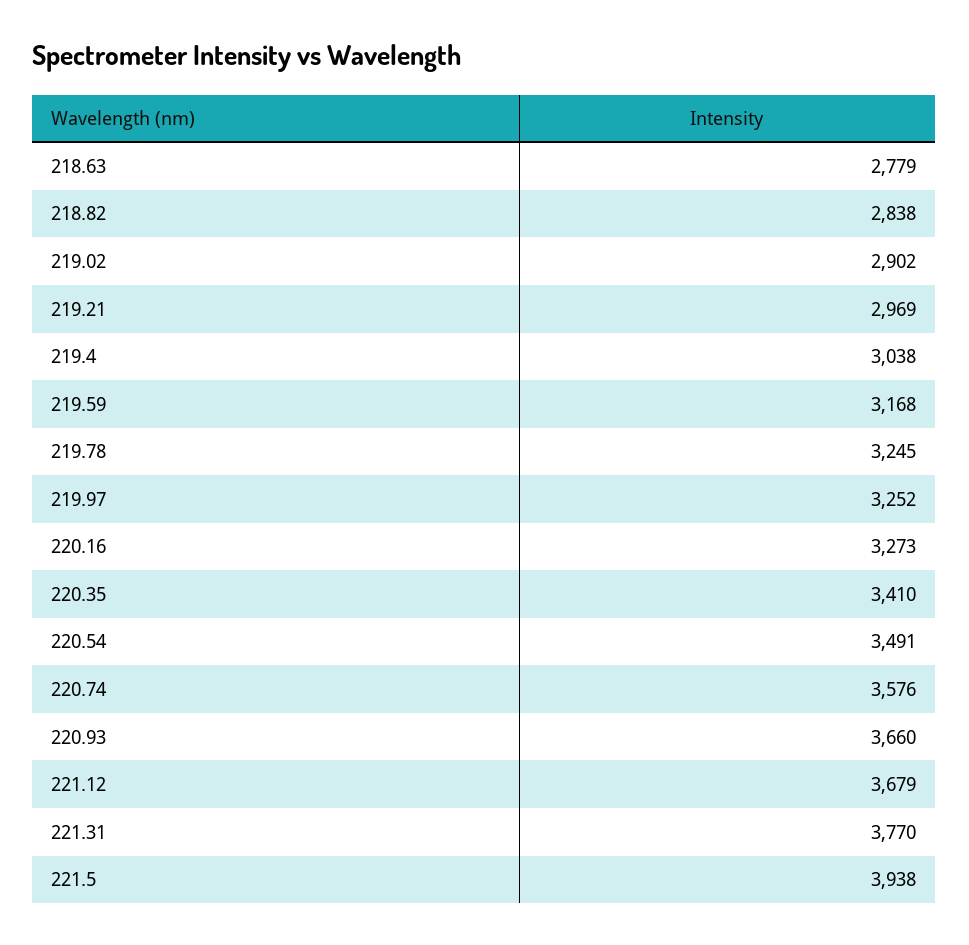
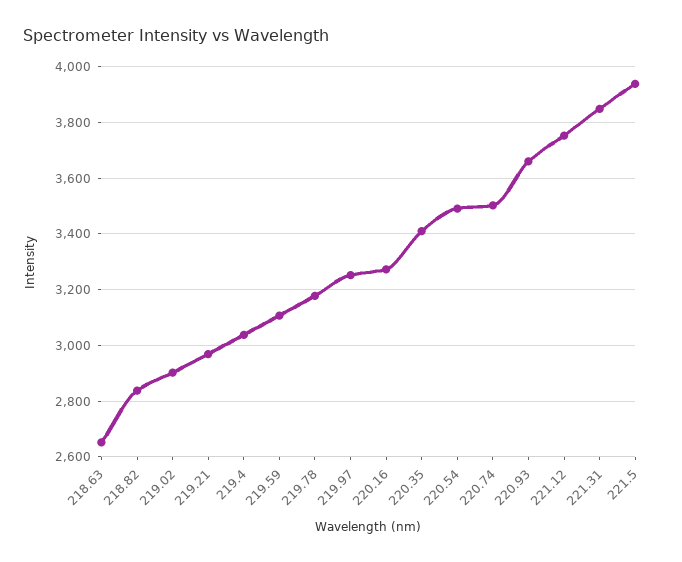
  {
-   "218.63": 2779,
+   "218.63": 2650,
    "218.82": 2838,
    "219.02": 2902,
    "219.21": 2969,
    "219.4": 3038,
-   "219.59": 3168,
+   "219.59": 3100,
-   "219.78": 3245,
+   "219.78": 3175,
    "219.97": 3252,
    "220.16": 3273,
    "220.35": 3410,
    "220.54": 3491,
-   "220.74": 3576,
+   "220.74": 3500,
    "220.93": 3660,
-   "221.12": 3679,
+   "221.12": 3750,
-   "221.31": 3770,
+   "221.31": 3850,
    "221.5": 3938
  }

